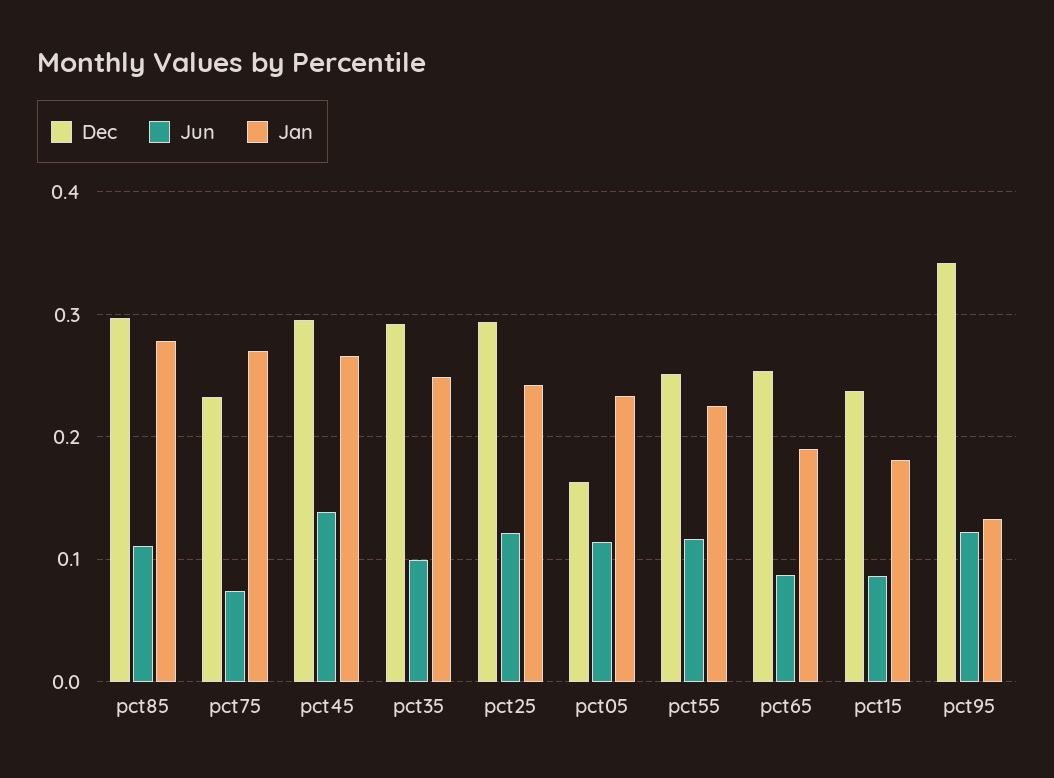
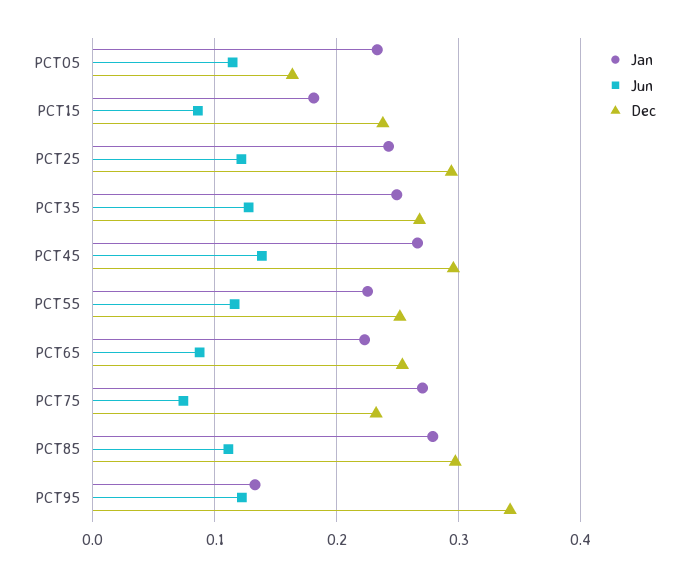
  {
    "Dec": {
      "pct85": 0.3,
      "pct75": 0.23,
      "pct45": 0.3,
-     "pct35": 0.29,
+     "pct35": 0.27,
      "pct25": 0.29,
      "pct05": 0.16,
      "pct55": 0.25,
      "pct65": 0.25,
      "pct15": 0.24,
      "pct95": 0.34
    },
    "Jun": {
      "pct85": 0.11,
      "pct75": 0.07,
      "pct45": 0.14,
-     "pct35": 0.1,
+     "pct35": 0.13,
      "pct25": 0.12,
      "pct05": 0.11,
      "pct55": 0.12,
      "pct65": 0.09,
      "pct15": 0.09,
      "pct95": 0.12
    },
    "Jan": {
      "pct85": 0.28,
      "pct75": 0.27,
      "pct45": 0.27,
      "pct35": 0.25,
      "pct25": 0.24,
      "pct05": 0.23,
      "pct55": 0.23,
-     "pct65": 0.19,
+     "pct65": 0.22,
      "pct15": 0.18,
      "pct95": 0.13
    }
  }

